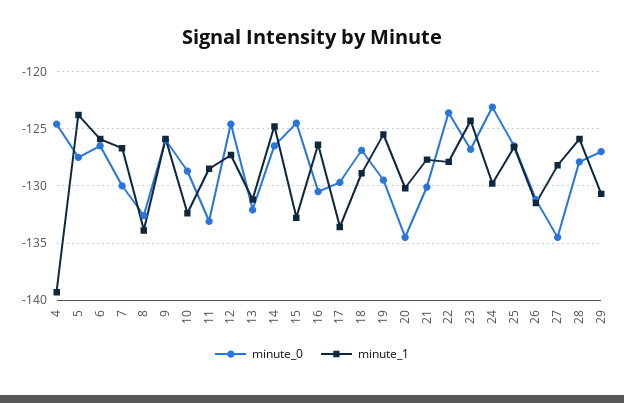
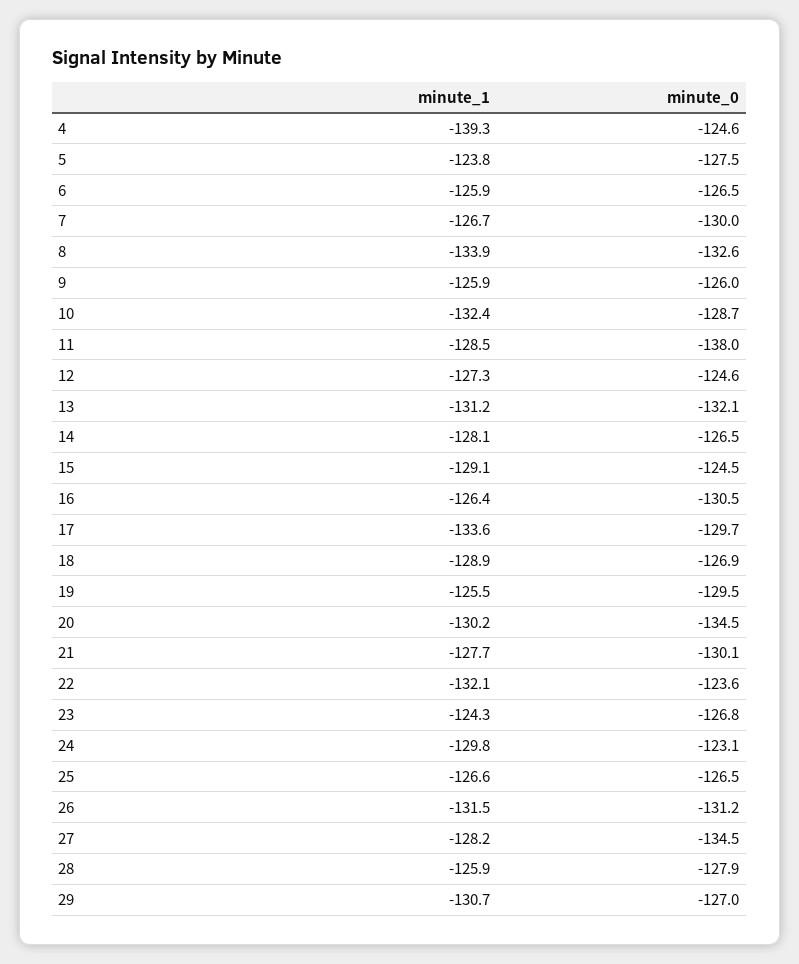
  {
    "minute_0": {
      "4": -124.6,
      "5": -127.5,
      "6": -126.5,
      "7": -130,
      "8": -132.6,
      "9": -126,
      "10": -128.7,
-     "11": -133,
+     "11": -138,
      "12": -124.6,
      "13": -132.1,
      "14": -126.5,
      "15": -124.5,
      "16": -130.5,
      "17": -129.7,
      "18": -126.9,
      "19": -129.5,
      "20": -134.5,
      "21": -130.1,
      "22": -123.6,
      "23": -126.8,
      "24": -123.1,
      "25": -126.5,
      "26": -131.2,
      "27": -134.5,
      "28": -127.9,
      "29": -127
    },
    "minute_1": {
      "4": -139.3,
      "5": -123.8,
      "6": -125.9,
      "7": -126.7,
      "8": -133.9,
      "9": -125.9,
      "10": -132.4,
      "11": -128.5,
      "12": -127.3,
      "13": -131.2,
-     "14": -125,
+     "14": -128.1,
-     "15": -133,
+     "15": -129.1,
      "16": -126.4,
      "17": -133.6,
      "18": -128.9,
      "19": -125.5,
      "20": -130.2,
      "21": -127.7,
-     "22": -128,
+     "22": -132.1,
      "23": -124.3,
      "24": -129.8,
      "25": -126.6,
      "26": -131.5,
      "27": -128.2,
      "28": -125.9,
      "29": -130.7
    }
  }

